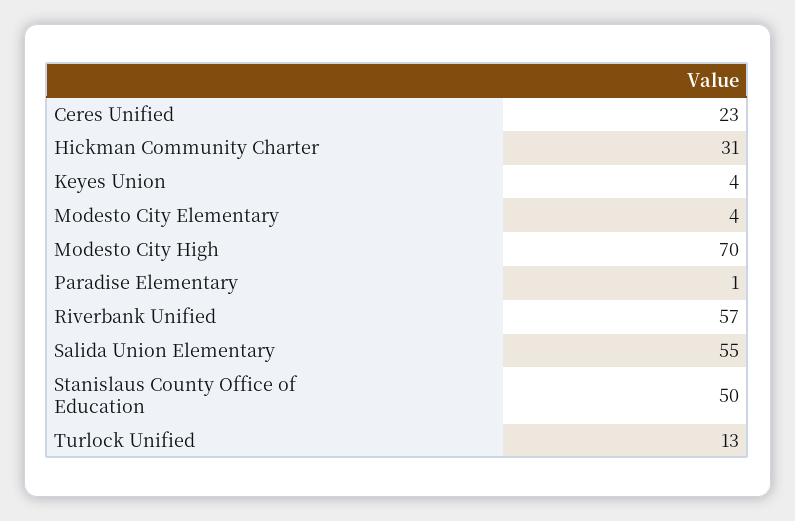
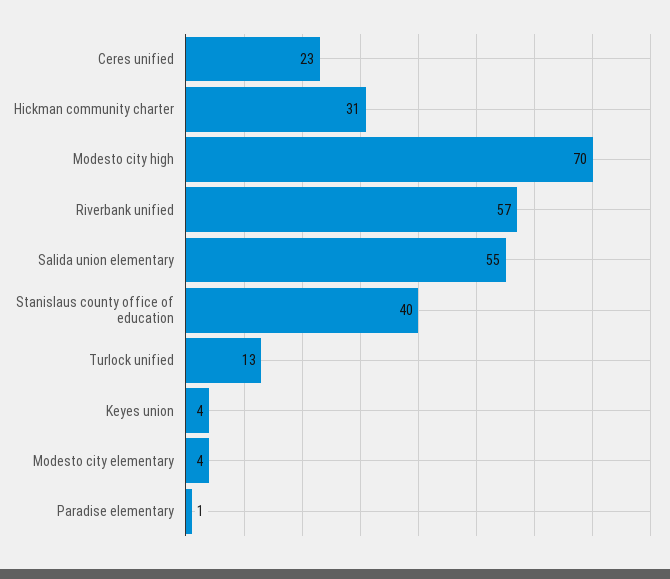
  {
    "Ceres Unified": 23,
    "Hickman Community Charter": 31,
    "Keyes Union": 4,
    "Modesto City Elementary": 4,
    "Modesto City High": 70,
    "Paradise Elementary": 1,
    "Riverbank Unified": 57,
    "Salida Union Elementary": 55,
-   "Stanislaus County Office of Education": 50,
+   "Stanislaus County Office of Education": 40,
    "Turlock Unified": 13
  }

